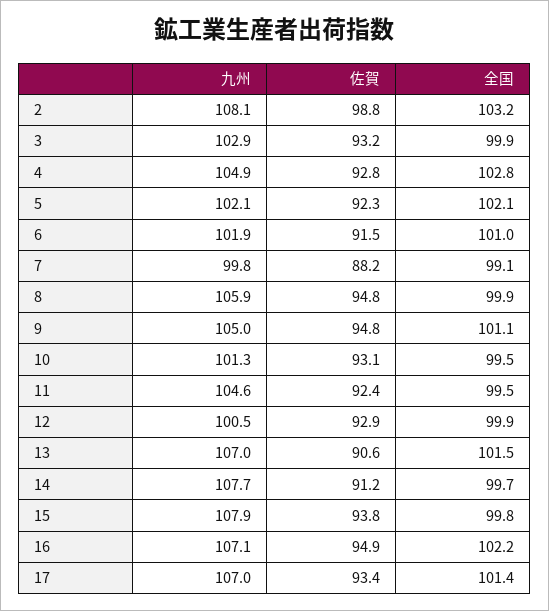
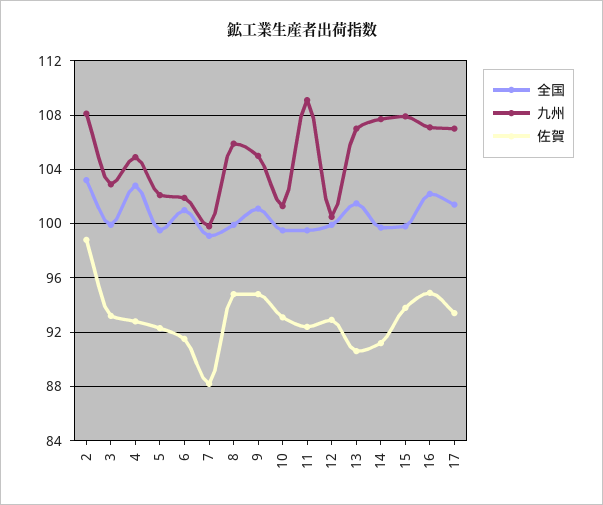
  {
    "九州": {
      "2": 108.1,
      "3": 102.9,
      "4": 104.9,
      "5": 102.1,
      "6": 101.9,
      "7": 99.8,
      "8": 105.9,
      "9": 105,
      "10": 101.3,
-     "11": 104.6,
+     "11": 109,
      "12": 100.5,
      "13": 107,
      "14": 107.7,
      "15": 107.9,
      "16": 107.1,
      "17": 107
    },
    "佐賀": {
      "2": 98.8,
      "3": 93.2,
      "4": 92.8,
      "5": 92.3,
      "6": 91.5,
      "7": 88.2,
      "8": 94.8,
      "9": 94.8,
      "10": 93.1,
      "11": 92.4,
      "12": 92.9,
      "13": 90.6,
      "14": 91.2,
      "15": 93.8,
      "16": 94.9,
      "17": 93.4
    },
    "全国": {
      "2": 103.2,
      "3": 99.9,
      "4": 102.8,
-     "5": 102.1,
+     "5": 99.5,
      "6": 101,
      "7": 99.1,
      "8": 99.9,
      "9": 101.1,
      "10": 99.5,
      "11": 99.5,
      "12": 99.9,
      "13": 101.5,
      "14": 99.7,
      "15": 99.8,
      "16": 102.2,
      "17": 101.4
    }
  }

